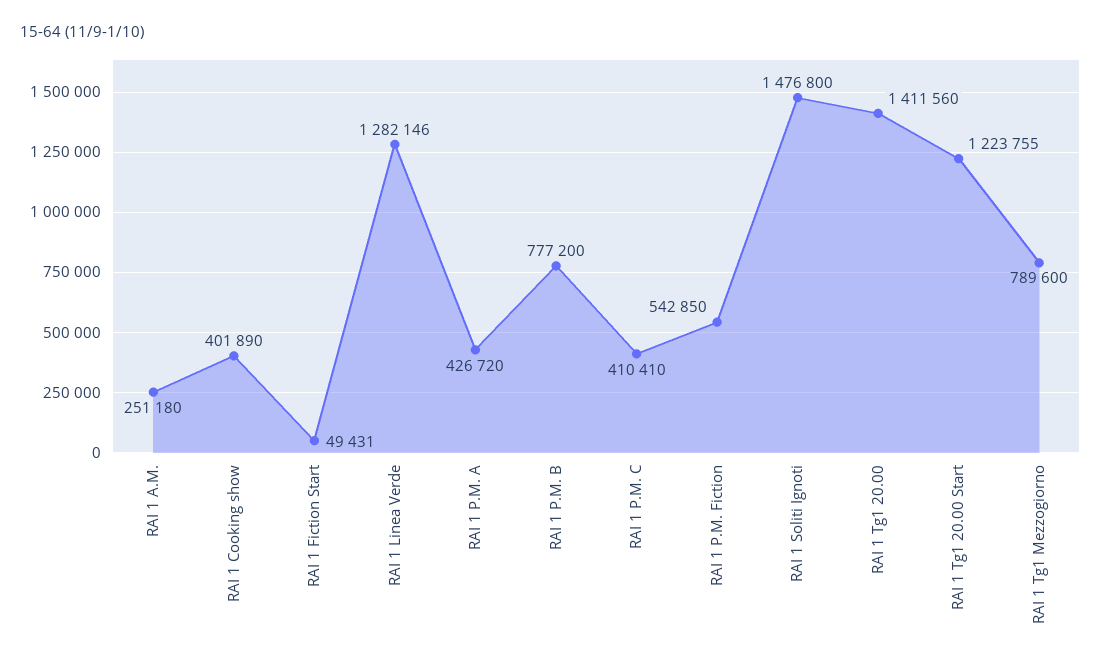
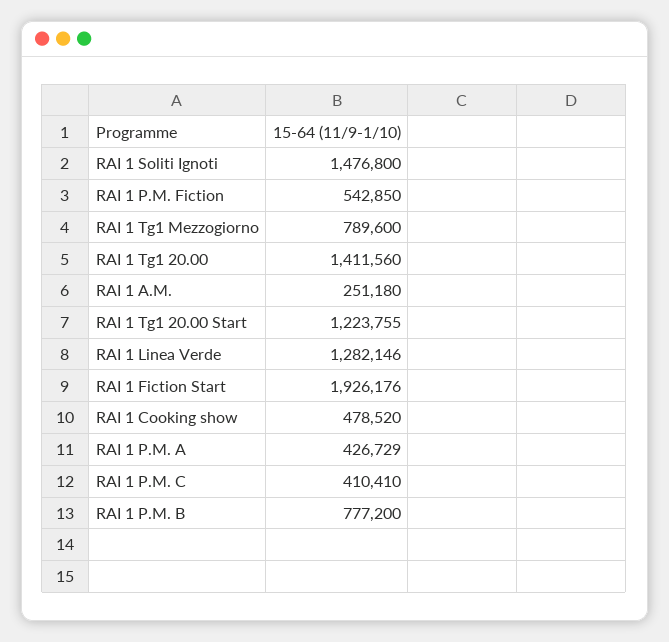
  {
    "RAI 1 A.M.": 251180,
-   "RAI 1 Cooking show": 401890,
+   "RAI 1 Cooking show": 478520,
-   "RAI 1 Fiction Start": 49431,
+   "RAI 1 Fiction Start": 1926176,
    "RAI 1 Linea Verde": 1282146,
-   "RAI 1 P.M. A": 426720,
+   "RAI 1 P.M. A": 426729,
    "RAI 1 P.M. B": 777200,
    "RAI 1 P.M. C": 410410,
    "RAI 1 P.M. Fiction": 542850,
    "RAI 1 Soliti Ignoti": 1476800,
    "RAI 1 Tg1 20.00": 1411560,
    "RAI 1 Tg1 20.00 Start": 1223755,
    "RAI 1 Tg1 Mezzogiorno": 789600
  }

